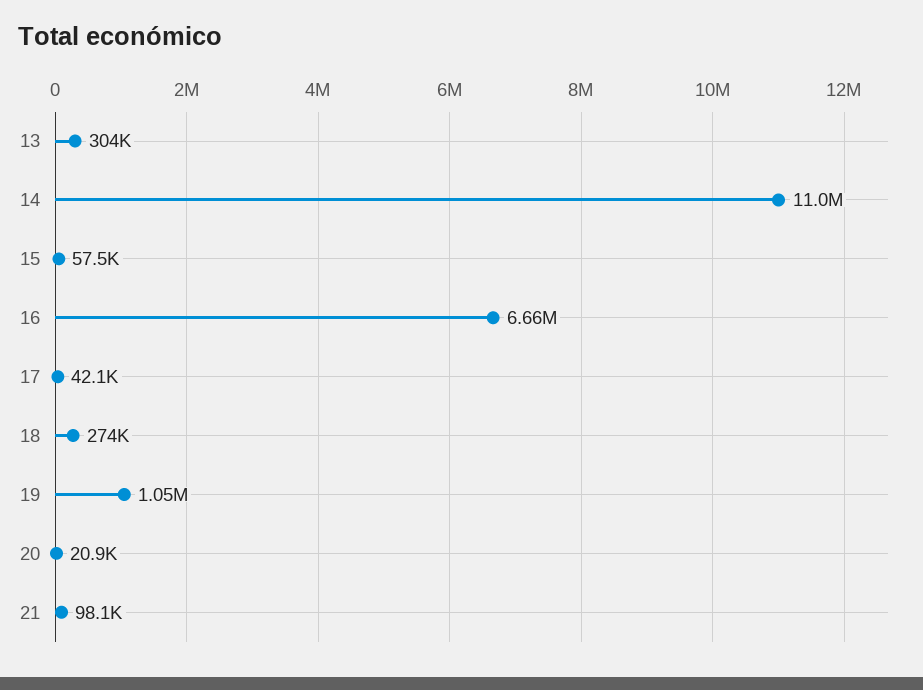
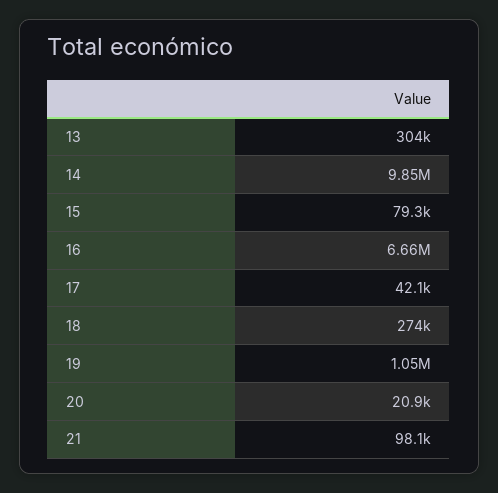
  {
    "13": 304000,
-   "14": 11000000,
+   "14": 9850000,
-   "15": 57500,
+   "15": 79300,
    "16": 6660000,
    "17": 42100,
    "18": 274000,
    "19": 1050000,
    "20": 20900,
    "21": 98100
  }

